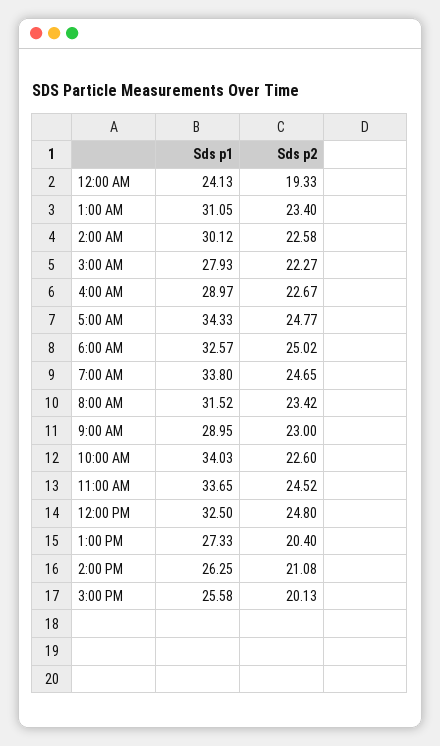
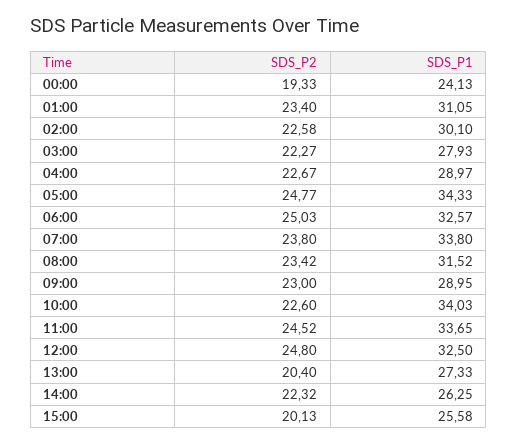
  {
    "Sds p1": {
      "12:00 AM": 24.13,
      "1:00 AM": 31.05,
-     "2:00 AM": 30.12,
+     "2:00 AM": 30.1,
      "3:00 AM": 27.93,
      "4:00 AM": 28.97,
      "5:00 AM": 34.33,
      "6:00 AM": 32.57,
      "7:00 AM": 33.8,
      "8:00 AM": 31.52,
      "9:00 AM": 28.95,
      "10:00 AM": 34.03,
      "11:00 AM": 33.65,
      "12:00 PM": 32.5,
      "1:00 PM": 27.33,
      "2:00 PM": 26.25,
      "3:00 PM": 25.58
    },
    "Sds p2": {
      "12:00 AM": 19.33,
      "1:00 AM": 23.4,
      "2:00 AM": 22.58,
      "3:00 AM": 22.27,
      "4:00 AM": 22.67,
      "5:00 AM": 24.77,
-     "6:00 AM": 25.02,
+     "6:00 AM": 25.03,
-     "7:00 AM": 24.65,
+     "7:00 AM": 23.8,
      "8:00 AM": 23.42,
      "9:00 AM": 23,
      "10:00 AM": 22.6,
      "11:00 AM": 24.52,
      "12:00 PM": 24.8,
      "1:00 PM": 20.4,
-     "2:00 PM": 21.08,
+     "2:00 PM": 22.32,
      "3:00 PM": 20.13
    }
  }

